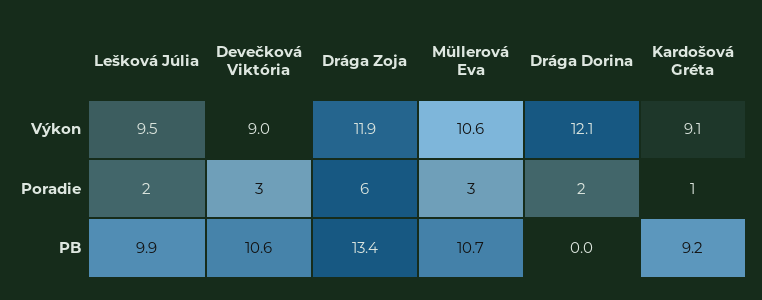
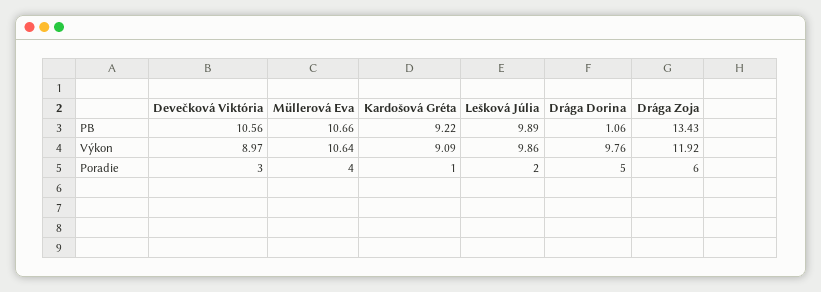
  {
    "Lešková Júlia": {
-     "Výkon": 9.5,
+     "Výkon": 9.86,
      "Poradie": 2,
      "PB": 9.89
    },
    "Devečková Viktória": {
      "Výkon": 8.97,
      "Poradie": 3,
      "PB": 10.56
    },
    "Drága Zoja": {
      "Výkon": 11.92,
      "Poradie": 6,
      "PB": 13.43
    },
    "Müllerová Eva": {
      "Výkon": 10.64,
-     "Poradie": 3,
+     "Poradie": 4,
      "PB": 10.66
    },
    "Drága Dorina": {
-     "Výkon": 12.1,
+     "Výkon": 9.76,
-     "Poradie": 2,
+     "Poradie": 5,
-     "PB": 0
+     "PB": 1.06
    },
    "Kardošová Gréta": {
      "Výkon": 9.09,
      "Poradie": 1,
      "PB": 9.22
    }
  }

